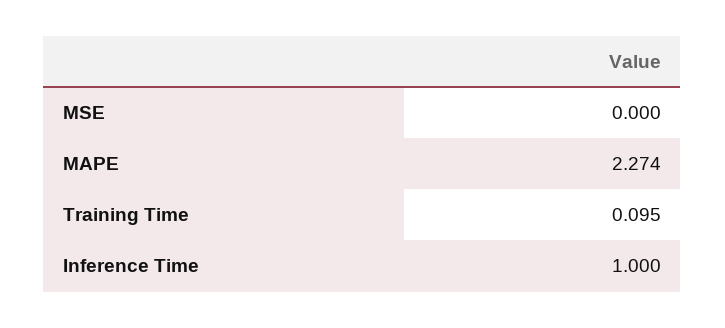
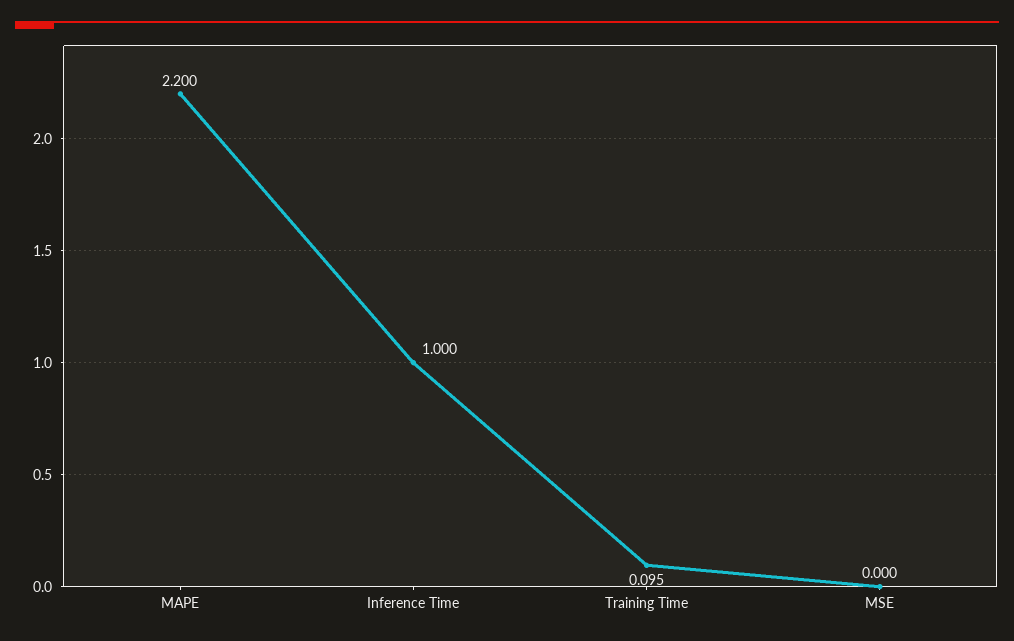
  {
    "MSE": 0,
-   "MAPE": 2.274,
+   "MAPE": 2.2,
    "Training Time": 0.095,
    "Inference Time": 1
  }

